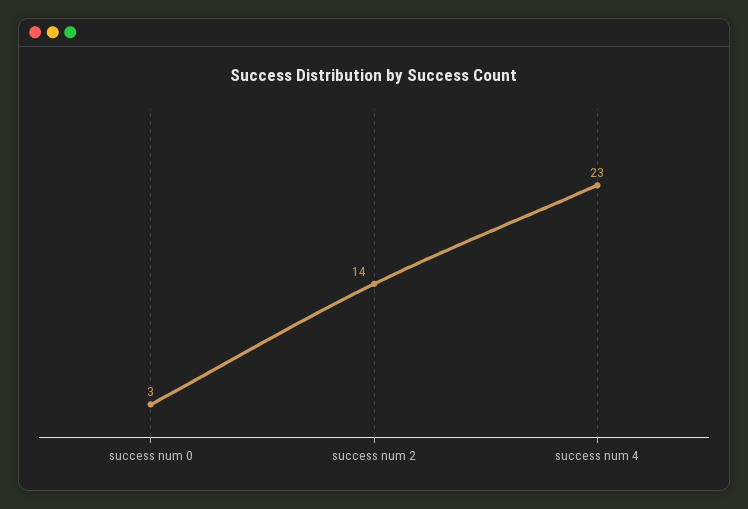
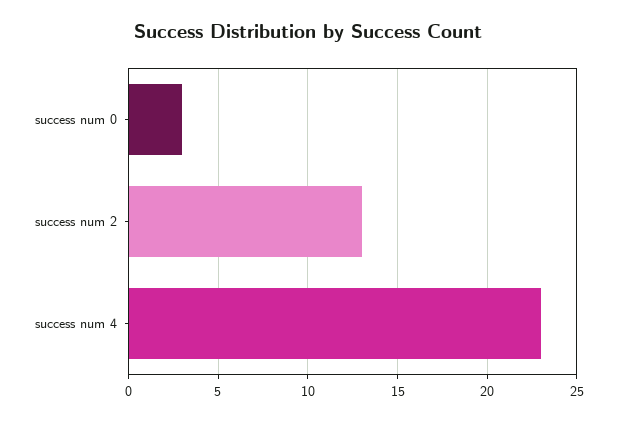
  {
    "success num 0": 3,
-   "success num 2": 14,
+   "success num 2": 13,
    "success num 4": 23
  }

